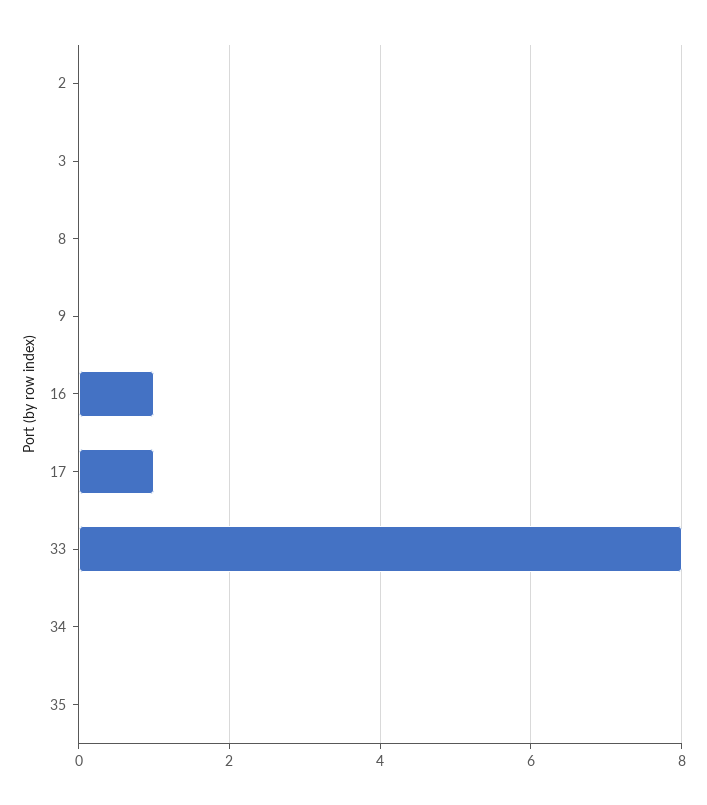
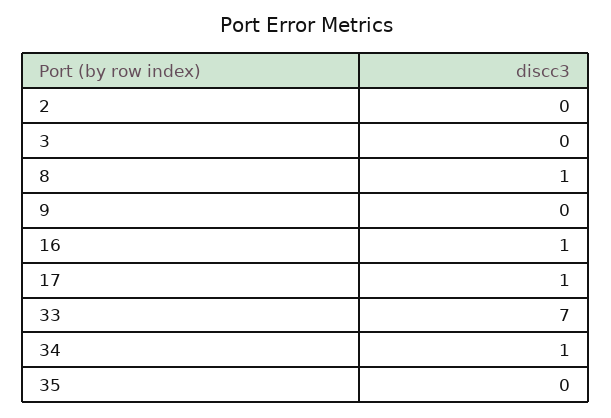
  {
    "2": 0,
    "3": 0,
-   "8": 0,
+   "8": 1,
    "9": 0,
    "16": 1,
    "17": 1,
-   "33": 8,
+   "33": 7,
-   "34": 0,
+   "34": 1,
    "35": 0
  }

